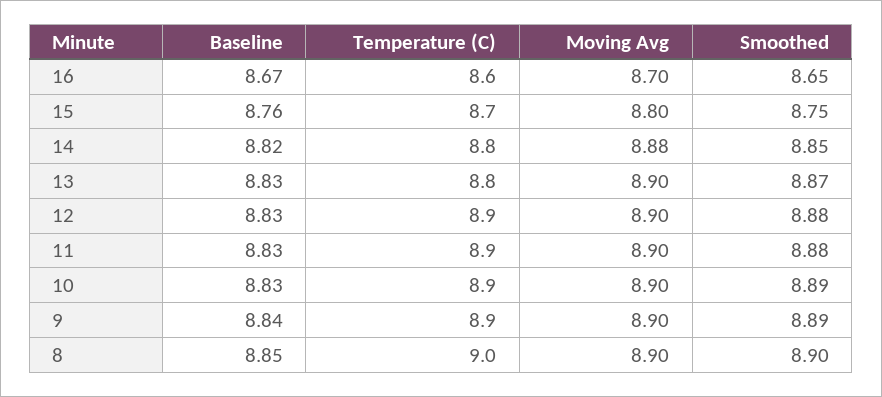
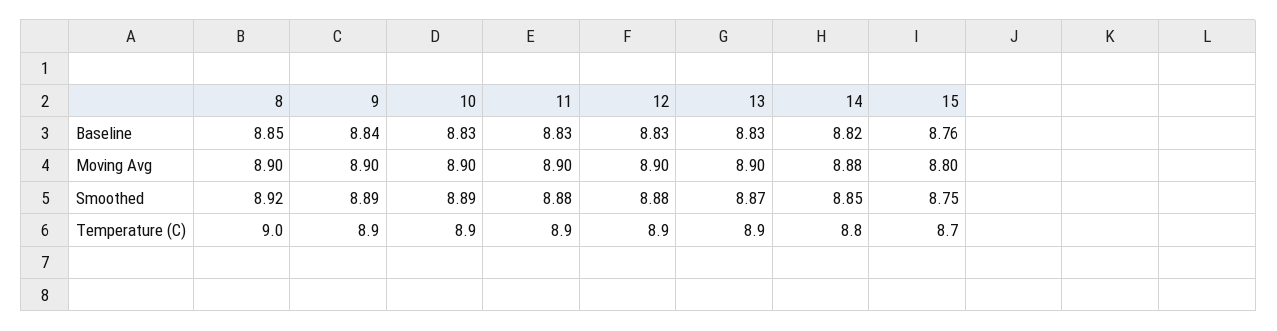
  {
    "Baseline": {
-     "16": 8.67,
      "15": 8.76,
      "14": 8.82,
      "13": 8.83,
      "12": 8.83,
      "11": 8.83,
      "10": 8.83,
      "9": 8.84,
      "8": 8.85
    },
    "Temperature (C)": {
-     "16": 8.6,
      "15": 8.7,
      "14": 8.8,
-     "13": 8.8,
+     "13": 8.9,
      "12": 8.9,
      "11": 8.9,
      "10": 8.9,
      "9": 8.9,
      "8": 9
    },
    "Moving Avg": {
-     "16": 8.7,
      "15": 8.8,
      "14": 8.88,
      "13": 8.9,
      "12": 8.9,
      "11": 8.9,
      "10": 8.9,
      "9": 8.9,
      "8": 8.9
    },
    "Smoothed": {
-     "16": 8.65,
      "15": 8.75,
      "14": 8.85,
      "13": 8.87,
      "12": 8.88,
      "11": 8.88,
      "10": 8.89,
      "9": 8.89,
-     "8": 8.9
+     "8": 8.92
    }
  }

